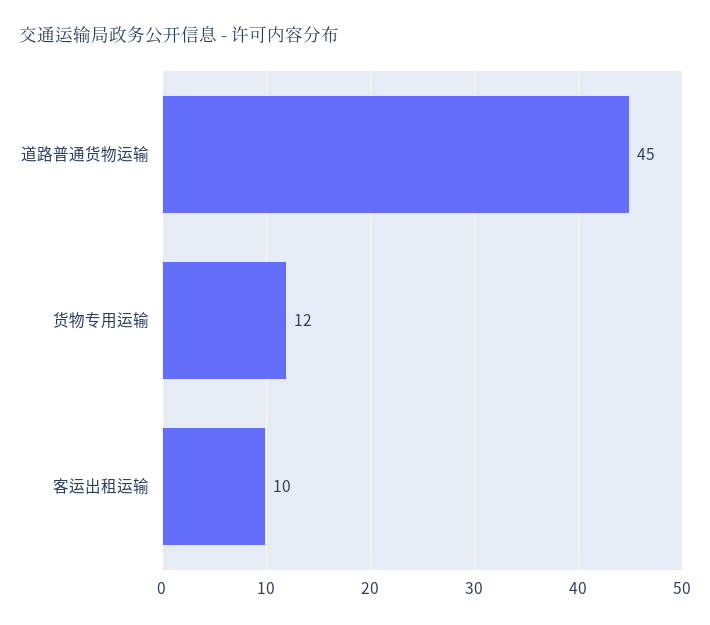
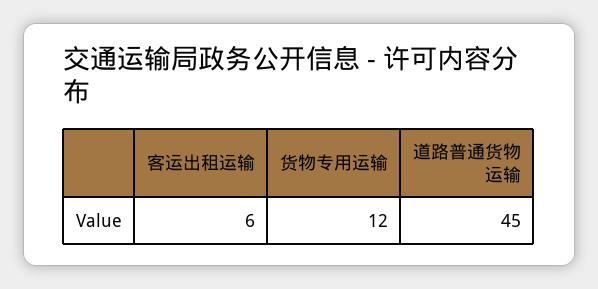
  {
    "道路普通货物运输": 45,
    "货物专用运输": 12,
-   "客运出租运输": 10
+   "客运出租运输": 6
  }

